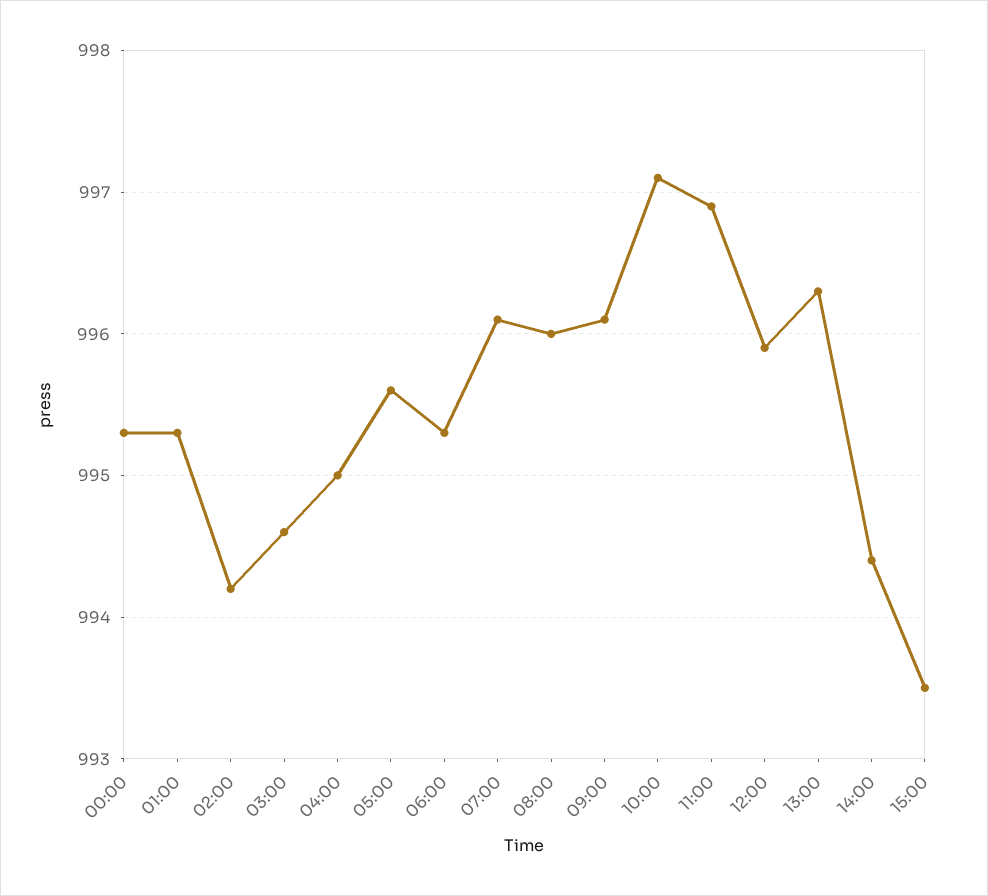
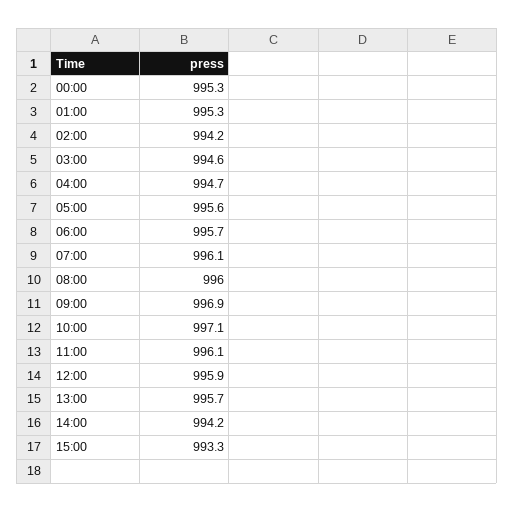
  {
    "00:00": 995.3,
    "01:00": 995.3,
    "02:00": 994.2,
    "03:00": 994.6,
-   "04:00": 995,
+   "04:00": 994.7,
    "05:00": 995.6,
-   "06:00": 995.3,
+   "06:00": 995.7,
    "07:00": 996.1,
    "08:00": 996,
-   "09:00": 996.1,
+   "09:00": 996.9,
    "10:00": 997.1,
-   "11:00": 996.9,
+   "11:00": 996.1,
    "12:00": 995.9,
-   "13:00": 996.3,
+   "13:00": 995.7,
-   "14:00": 994.4,
+   "14:00": 994.2,
-   "15:00": 993.5
+   "15:00": 993.3
  }

